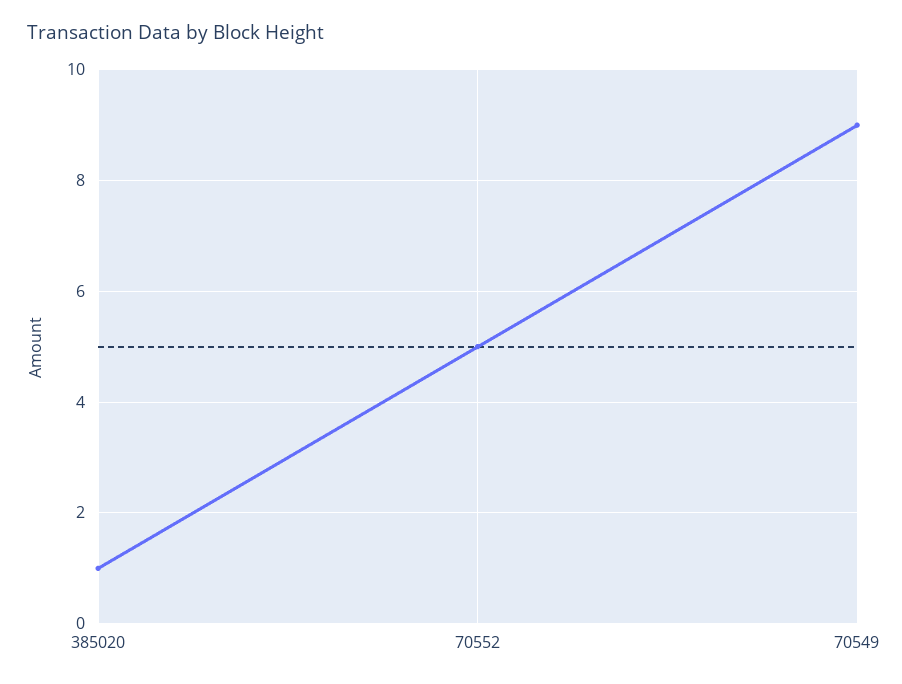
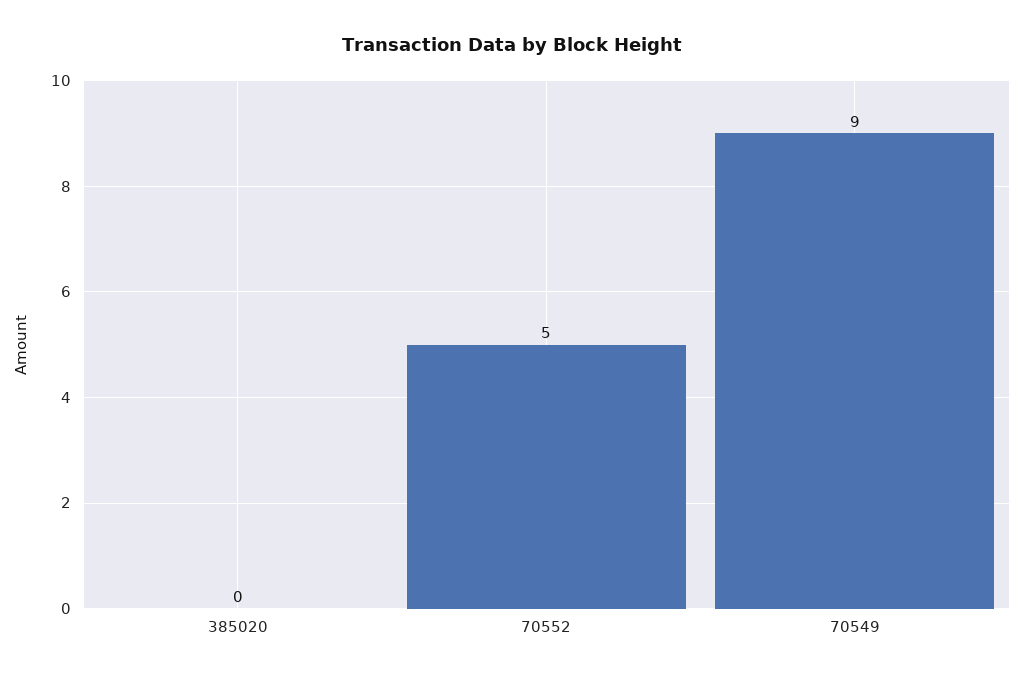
  {
-   "385020": 1,
+   "385020": 0,
    "70552": 5,
    "70549": 9
  }

